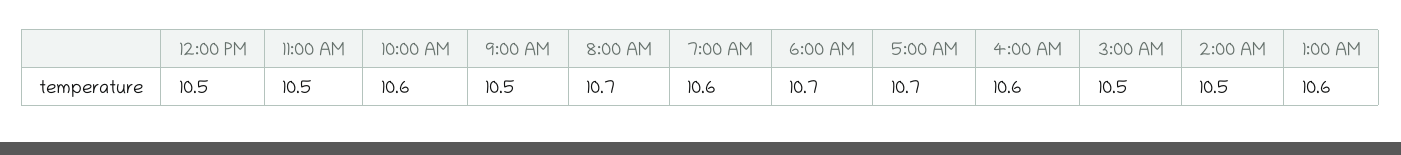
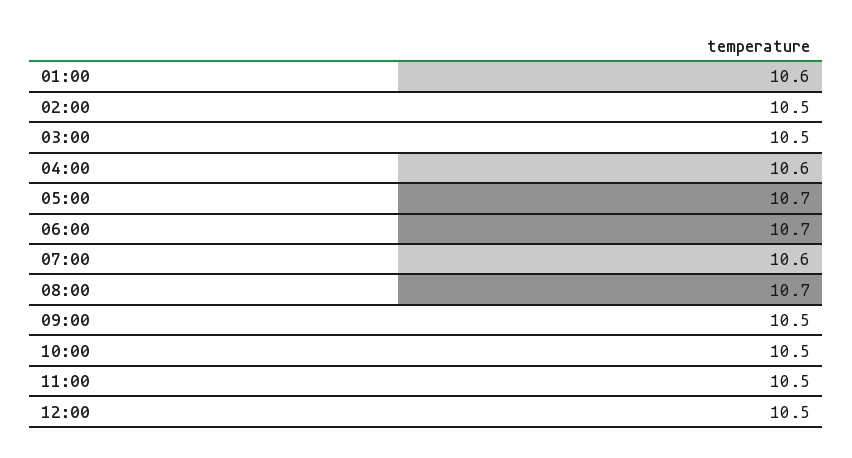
  {
    "12:00 PM": 10.5,
    "11:00 AM": 10.5,
-   "10:00 AM": 10.6,
+   "10:00 AM": 10.5,
    "9:00 AM": 10.5,
    "8:00 AM": 10.7,
    "7:00 AM": 10.6,
    "6:00 AM": 10.7,
    "5:00 AM": 10.7,
    "4:00 AM": 10.6,
    "3:00 AM": 10.5,
    "2:00 AM": 10.5,
    "1:00 AM": 10.6
  }

